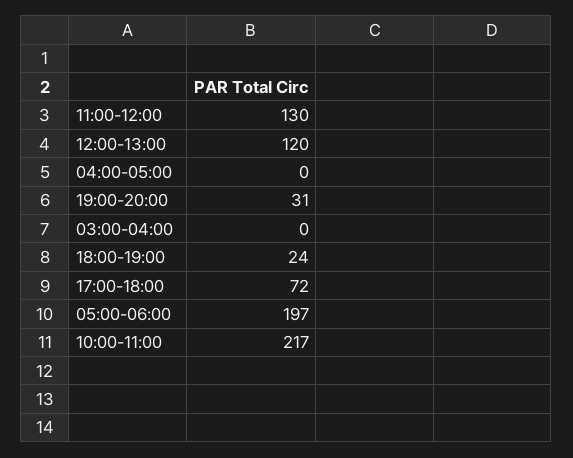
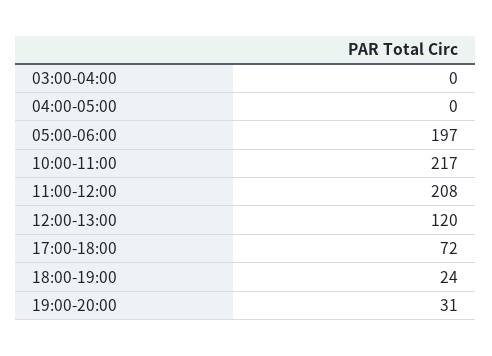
  {
-   "11:00-12:00": 130,
+   "11:00-12:00": 208,
    "12:00-13:00": 120,
    "04:00-05:00": 0,
    "19:00-20:00": 31,
    "03:00-04:00": 0,
    "18:00-19:00": 24,
    "17:00-18:00": 72,
    "05:00-06:00": 197,
    "10:00-11:00": 217
  }

